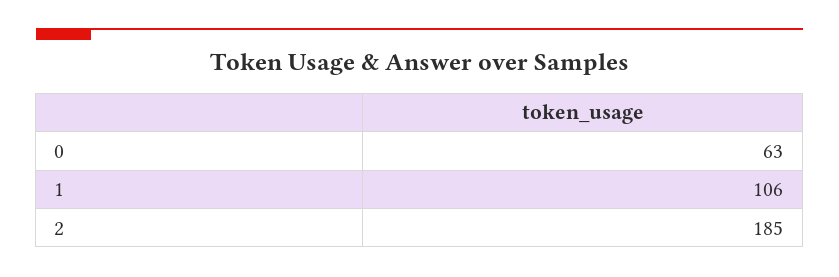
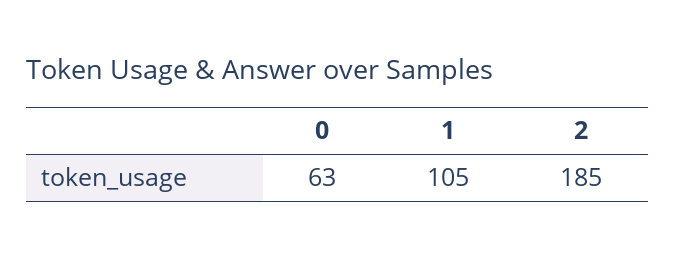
  {
    "0": 63,
-   "1": 106,
+   "1": 105,
    "2": 185
  }

